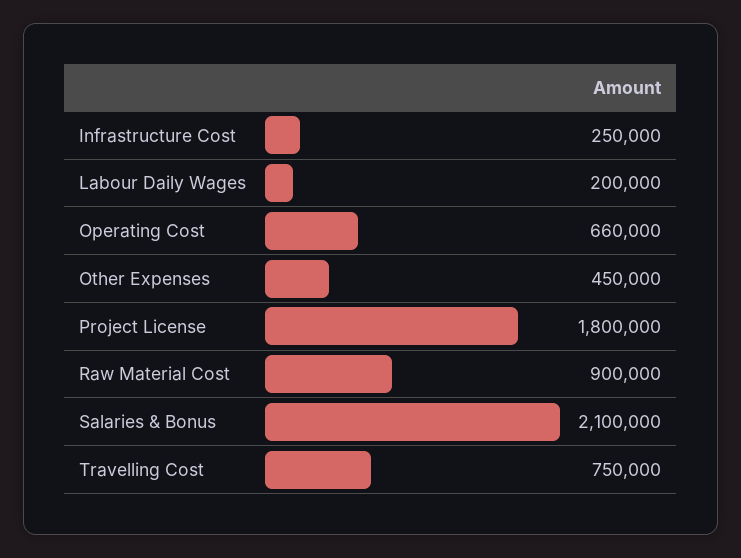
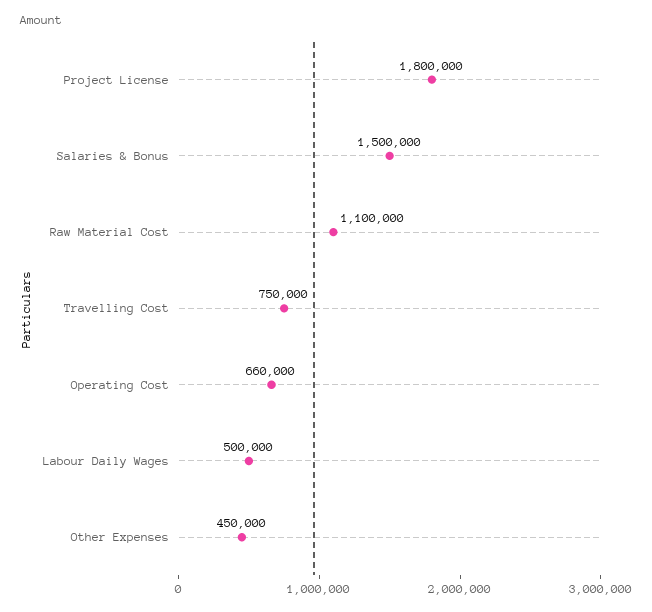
  {
-   "Infrastructure Cost": 250000,
-   "Labour Daily Wages": 200000,
+   "Labour Daily Wages": 500000,
    "Operating Cost": 660000,
    "Other Expenses": 450000,
    "Project License": 1800000,
-   "Raw Material Cost": 900000,
+   "Raw Material Cost": 1100000,
-   "Salaries & Bonus": 2100000,
+   "Salaries & Bonus": 1500000,
    "Travelling Cost": 750000
  }

